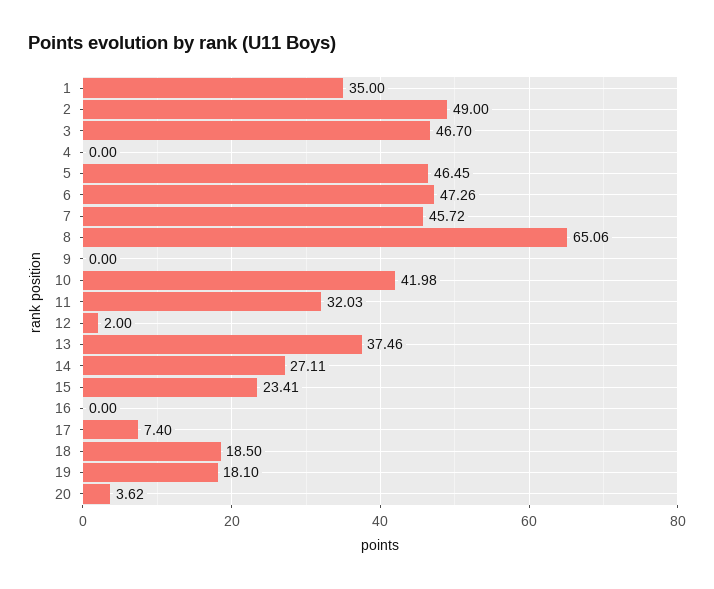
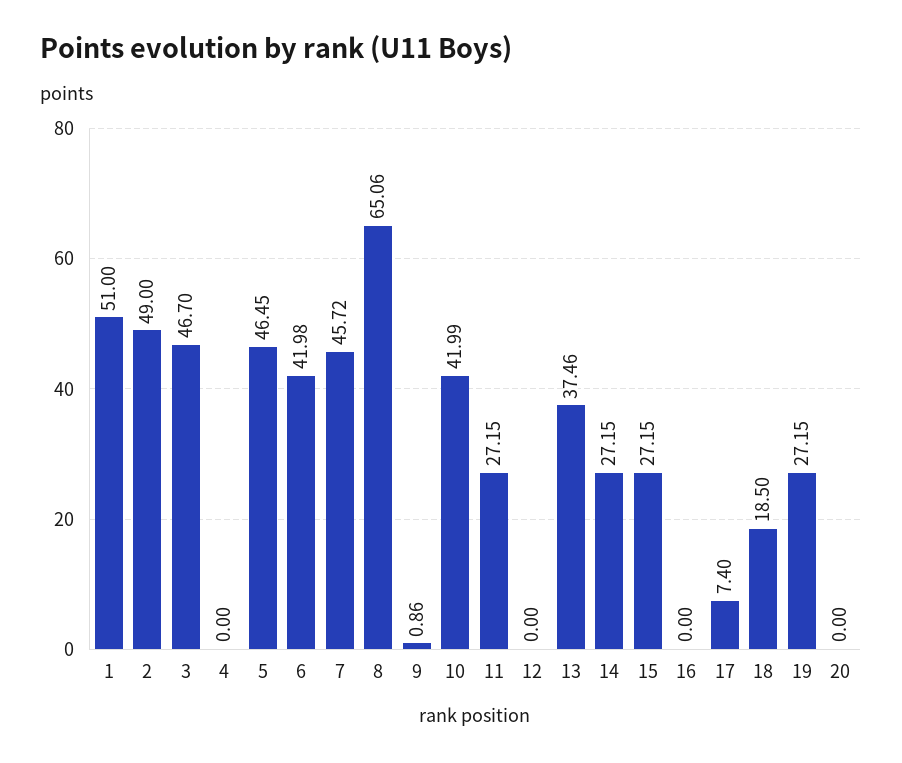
  {
-   "1": 35,
+   "1": 51,
    "2": 49,
    "3": 46.7,
    "4": 0,
    "5": 46.45,
-   "6": 47.26,
+   "6": 41.98,
    "7": 45.72,
    "8": 65.06,
-   "9": 0,
+   "9": 0.86,
-   "10": 41.98,
+   "10": 41.99,
-   "11": 32.03,
+   "11": 27.15,
-   "12": 2,
+   "12": 0,
    "13": 37.46,
-   "14": 27.11,
+   "14": 27.15,
-   "15": 23.41,
+   "15": 27.15,
    "16": 0,
    "17": 7.4,
    "18": 18.5,
-   "19": 18.1,
+   "19": 27.15,
-   "20": 3.62
+   "20": 0
  }

